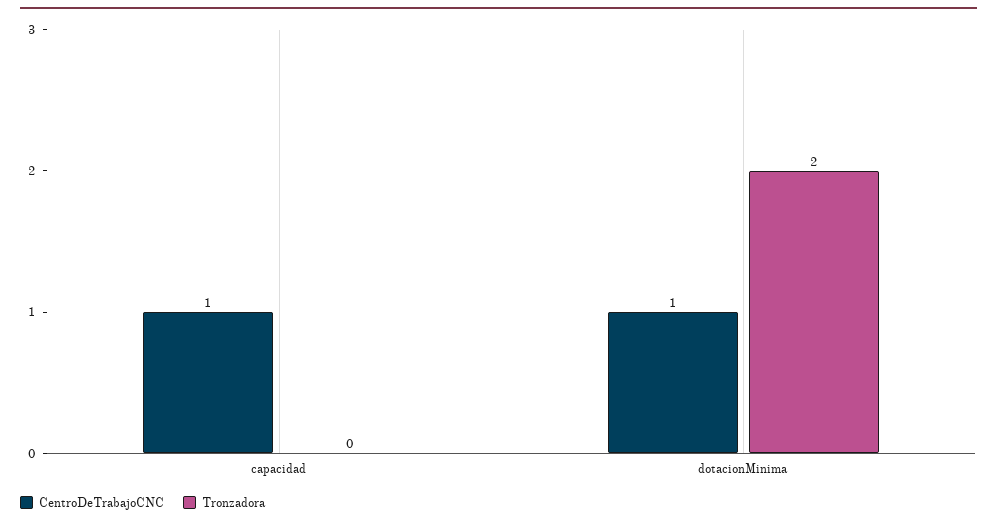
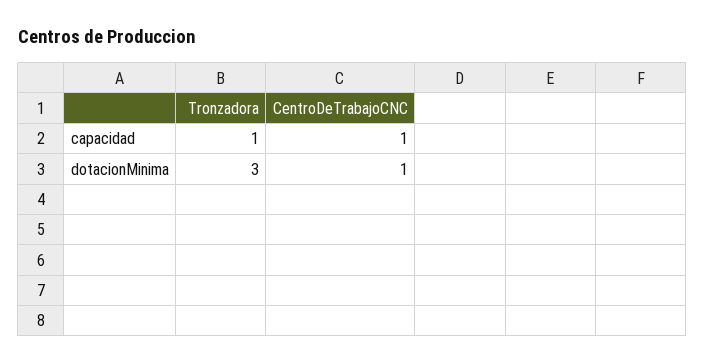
  {
    "CentroDeTrabajoCNC": {
      "capacidad": 1,
      "dotacionMinima": 1
    },
    "Tronzadora": {
-     "capacidad": 0,
+     "capacidad": 1,
-     "dotacionMinima": 2
+     "dotacionMinima": 3
    }
  }

